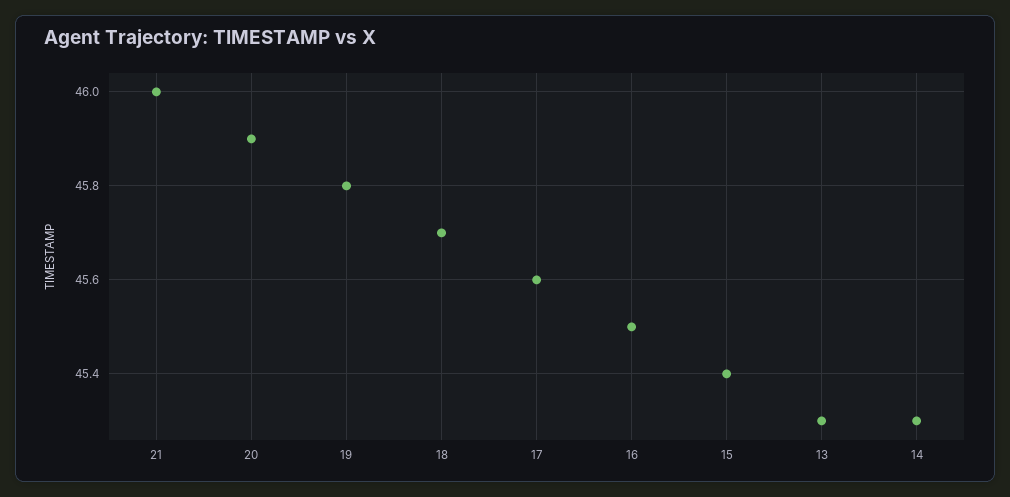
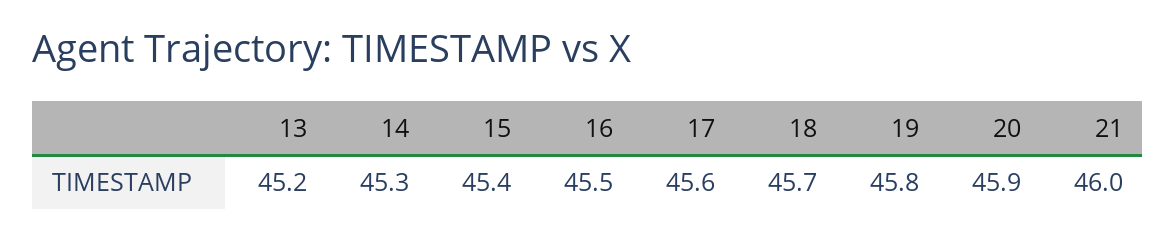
  {
    "21": 46,
    "20": 45.9,
    "19": 45.8,
    "18": 45.7,
    "17": 45.6,
    "16": 45.5,
    "15": 45.4,
-   "13": 45.3,
+   "13": 45.2,
    "14": 45.3
  }

